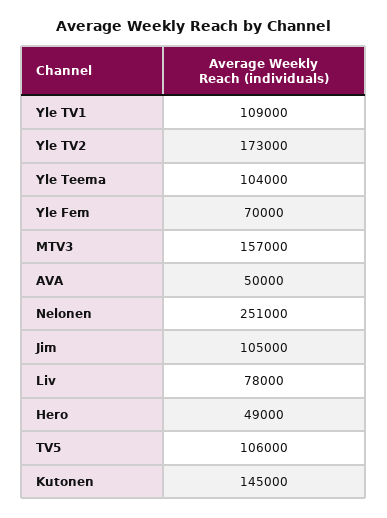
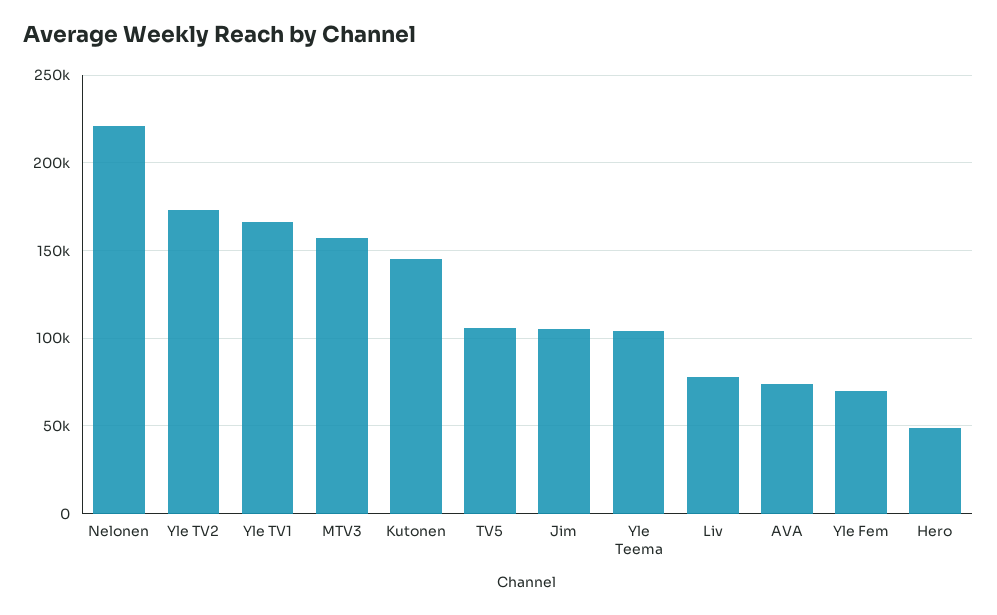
  {
-   "Yle TV1": 109000,
+   "Yle TV1": 165000,
    "Yle TV2": 173000,
    "Yle Teema": 104000,
    "Yle Fem": 70000,
    "MTV3": 157000,
-   "AVA": 50000,
+   "AVA": 75000,
-   "Nelonen": 251000,
+   "Nelonen": 220000,
    "Jim": 105000,
    "Liv": 78000,
    "Hero": 49000,
    "TV5": 106000,
    "Kutonen": 145000
  }

